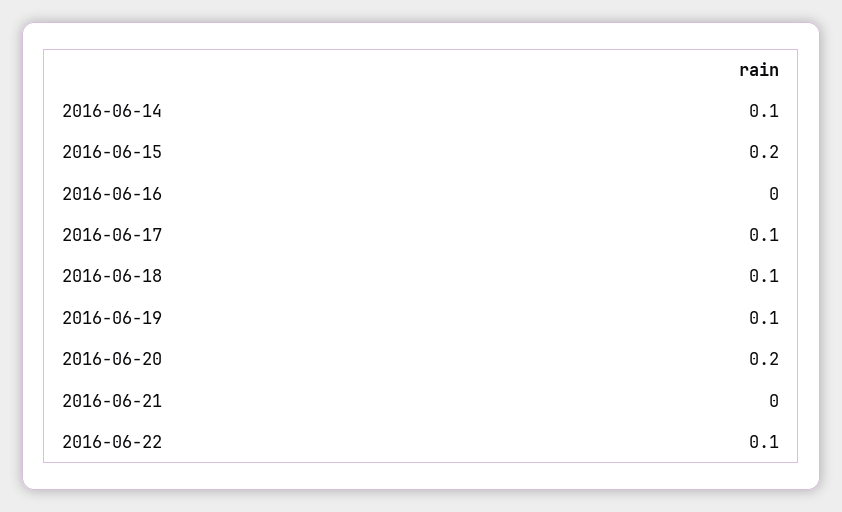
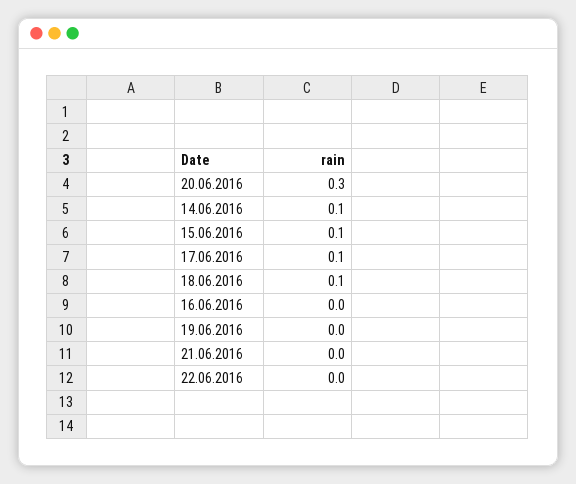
  {
    "2016-06-14": 0.1,
-   "2016-06-15": 0.2,
+   "2016-06-15": 0.1,
    "2016-06-16": 0,
    "2016-06-17": 0.1,
    "2016-06-18": 0.1,
-   "2016-06-19": 0.1,
+   "2016-06-19": 0,
-   "2016-06-20": 0.2,
+   "2016-06-20": 0.3,
    "2016-06-21": 0,
-   "2016-06-22": 0.1
+   "2016-06-22": 0
  }

